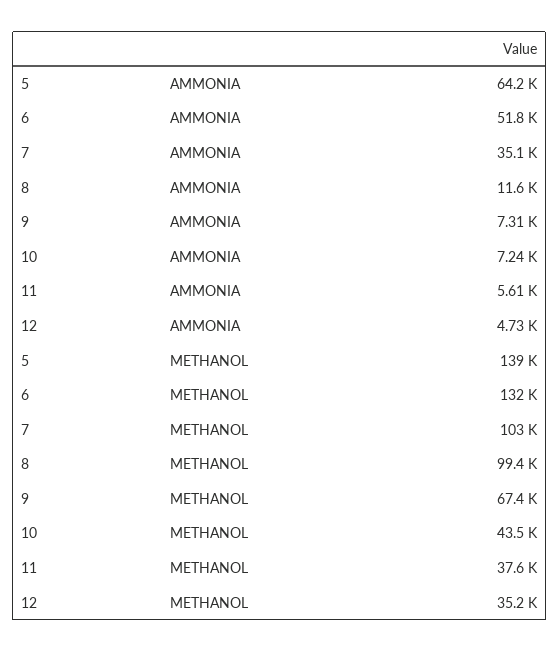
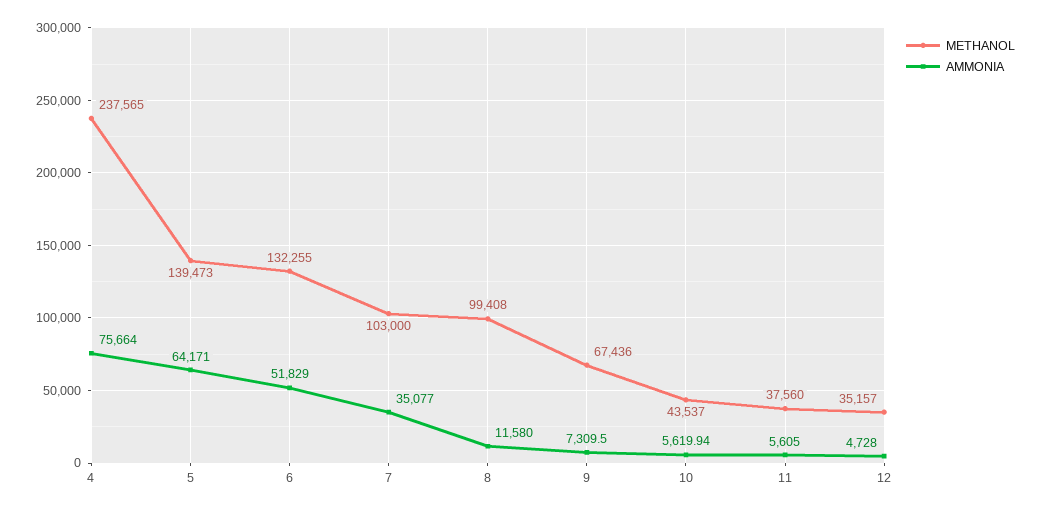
  {
    "AMMONIA": {
      "5": 64171,
      "6": 51829,
      "7": 35077,
      "8": 11580,
      "9": 7309.5,
-     "10": 7240,
+     "10": 5619.94,
      "11": 5605,
-     "12": 4728
+     "12": 4728,
+     "4": 75664
    },
    "METHANOL": {
      "5": 139473,
      "6": 132255,
      "7": 103000,
      "8": 99408,
      "9": 67436,
      "10": 43537,
      "11": 37560,
-     "12": 35157
+     "12": 35157,
+     "4": 237565
    }
  }

